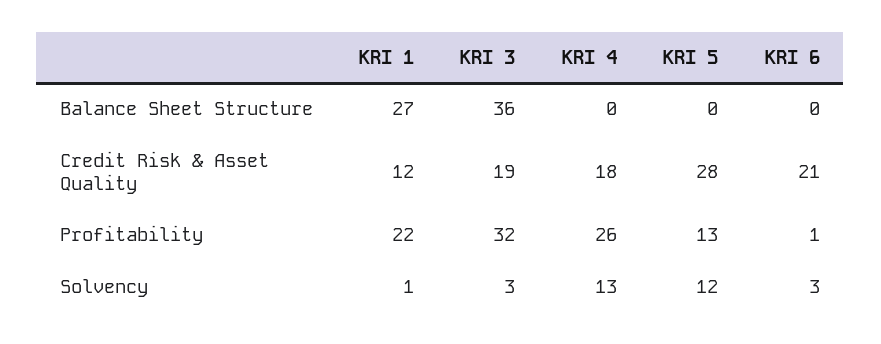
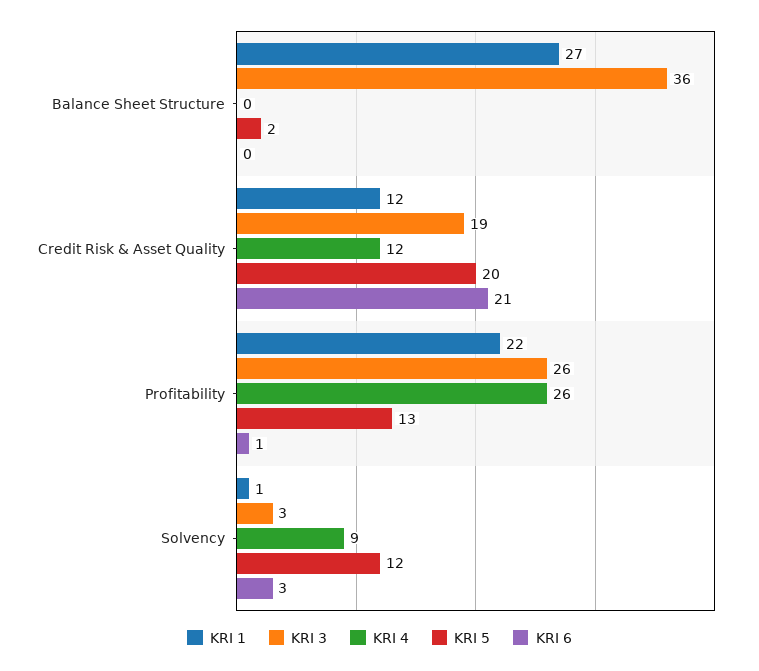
  {
    "KRI 1": {
      "Balance Sheet Structure": 27,
      "Credit Risk & Asset Quality": 12,
      "Profitability": 22,
      "Solvency": 1
    },
    "KRI 3": {
      "Balance Sheet Structure": 36,
      "Credit Risk & Asset Quality": 19,
-     "Profitability": 32,
+     "Profitability": 26,
      "Solvency": 3
    },
    "KRI 4": {
      "Balance Sheet Structure": 0,
-     "Credit Risk & Asset Quality": 18,
+     "Credit Risk & Asset Quality": 12,
      "Profitability": 26,
-     "Solvency": 13
+     "Solvency": 9
    },
    "KRI 5": {
-     "Balance Sheet Structure": 0,
+     "Balance Sheet Structure": 2,
-     "Credit Risk & Asset Quality": 28,
+     "Credit Risk & Asset Quality": 20,
      "Profitability": 13,
      "Solvency": 12
    },
    "KRI 6": {
      "Balance Sheet Structure": 0,
      "Credit Risk & Asset Quality": 21,
      "Profitability": 1,
      "Solvency": 3
    }
  }

